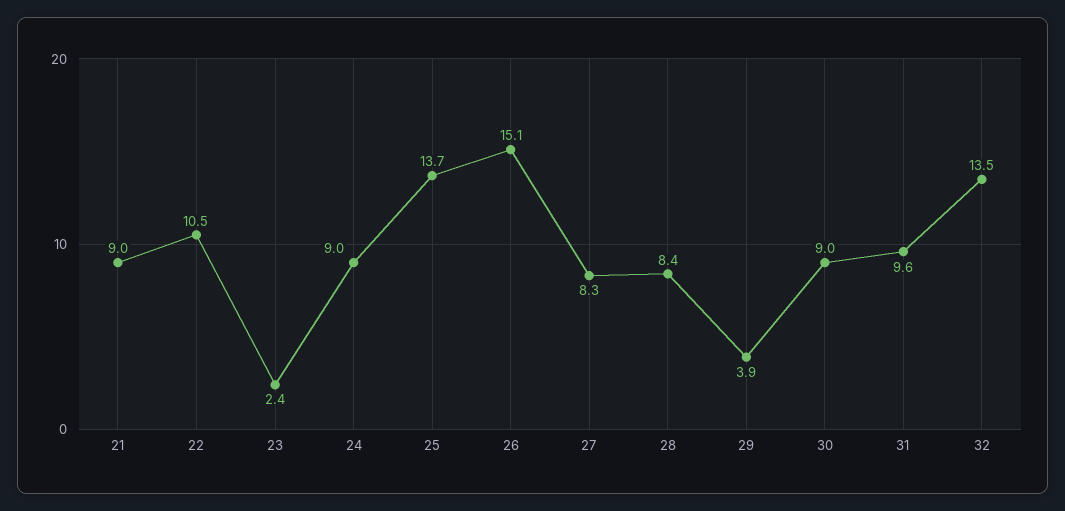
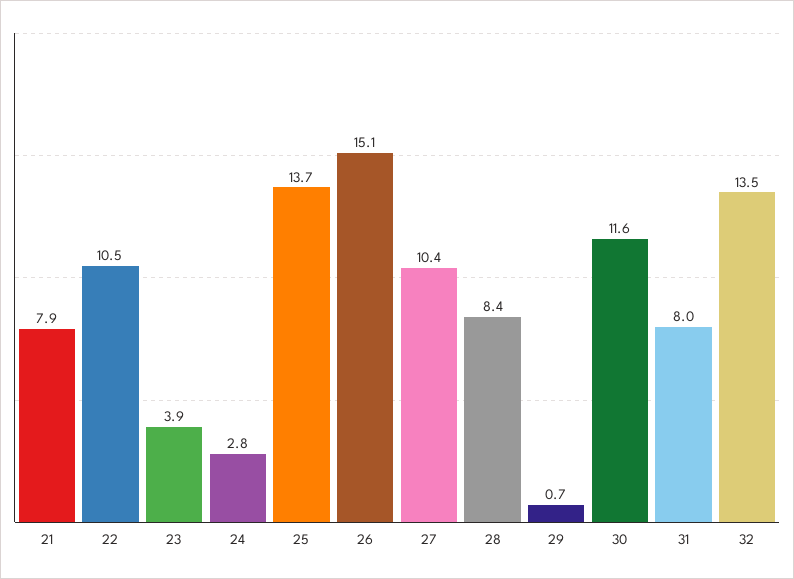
  {
-   "21": 9,
+   "21": 7.9,
    "22": 10.5,
-   "23": 2.4,
+   "23": 3.9,
-   "24": 9,
+   "24": 2.8,
    "25": 13.7,
    "26": 15.1,
-   "27": 8.3,
+   "27": 10.4,
    "28": 8.4,
-   "29": 3.9,
+   "29": 0.7,
-   "30": 9,
+   "30": 11.6,
-   "31": 9.6,
+   "31": 8,
    "32": 13.5
  }

